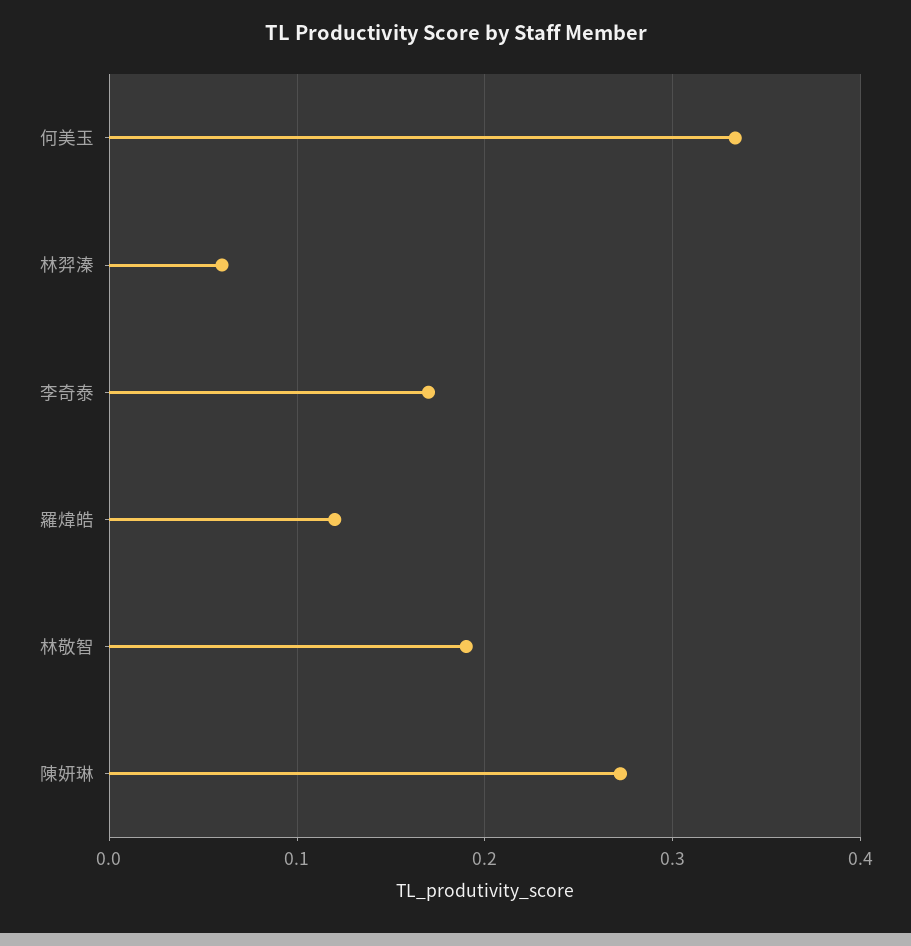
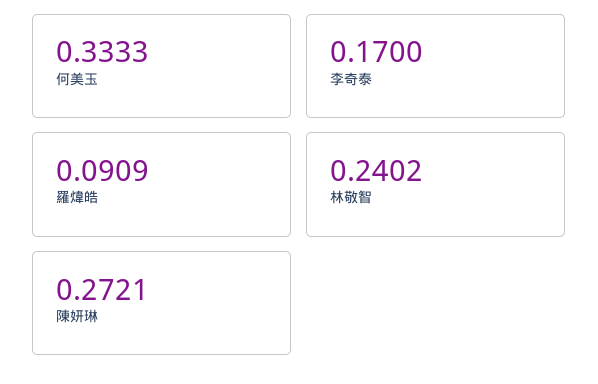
  {
    "何美玉": 0.3333,
-   "林羿溱": 0.06,
    "李奇泰": 0.17,
-   "羅煒皓": 0.12,
+   "羅煒皓": 0.0909,
-   "林敬智": 0.19,
+   "林敬智": 0.2402,
    "陳妍琳": 0.2721
  }

